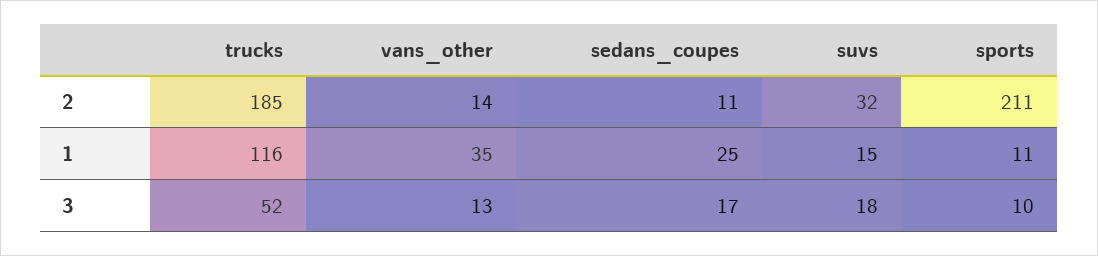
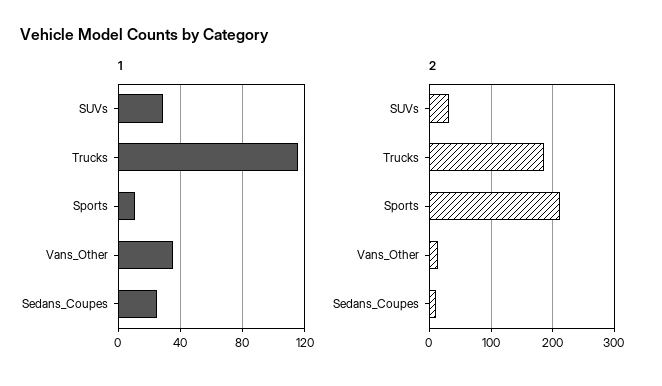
  {
    "2": {
      "trucks": 185,
      "vans_other": 14,
      "sedans_coupes": 11,
      "suvs": 32,
      "sports": 211
    },
    "1": {
      "trucks": 116,
      "vans_other": 35,
      "sedans_coupes": 25,
-     "suvs": 15,
+     "suvs": 30,
      "sports": 11
-   },
+   }
-   "3": {
-     "trucks": 52,
-     "vans_other": 13,
-     "sedans_coupes": 17,
-     "suvs": 18,
-     "sports": 10
-   }
  }

